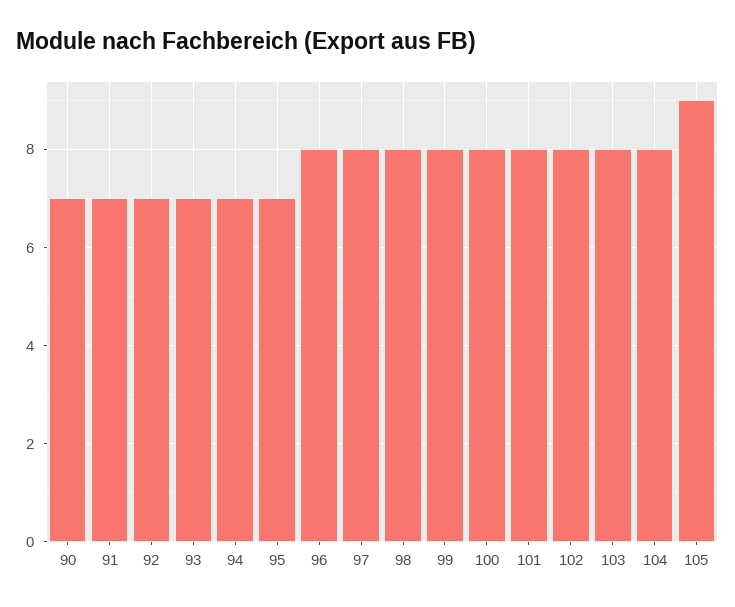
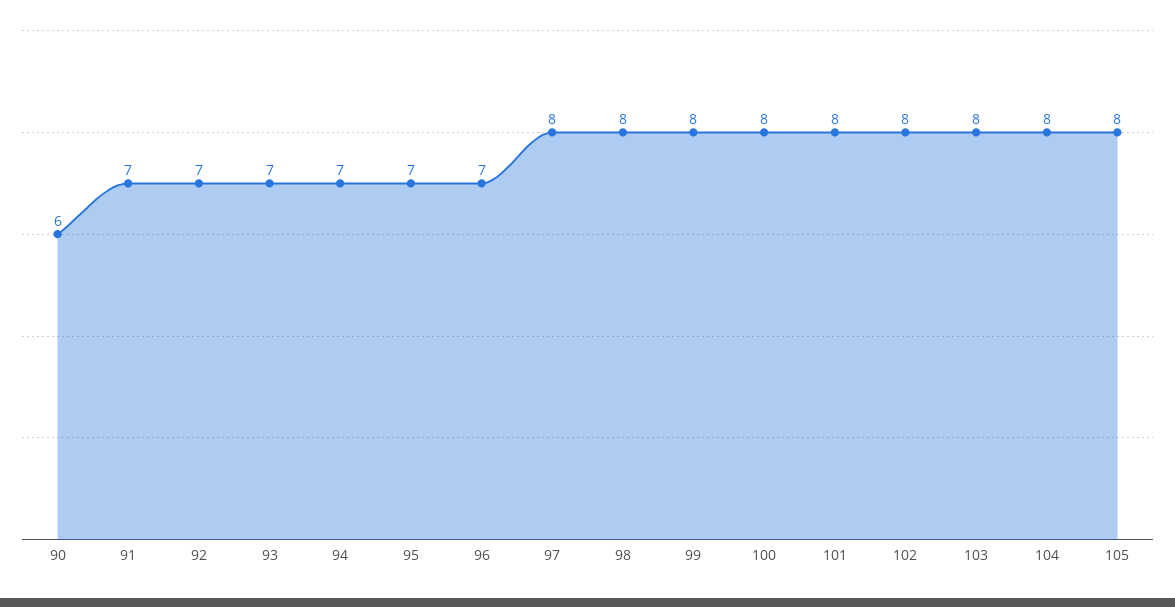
  {
-   "90": 7,
+   "90": 6,
    "91": 7,
    "92": 7,
    "93": 7,
    "94": 7,
    "95": 7,
-   "96": 8,
+   "96": 7,
    "97": 8,
    "98": 8,
    "99": 8,
    "100": 8,
    "101": 8,
    "102": 8,
    "103": 8,
    "104": 8,
-   "105": 9
+   "105": 8
  }

